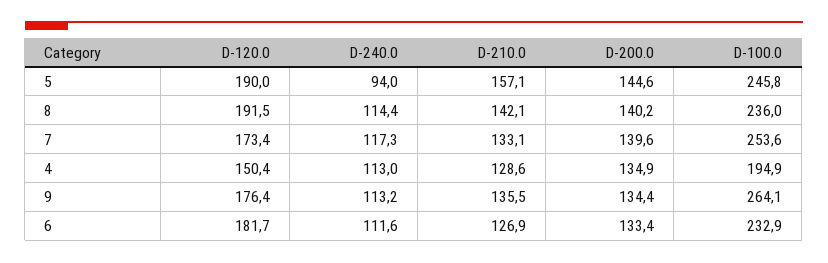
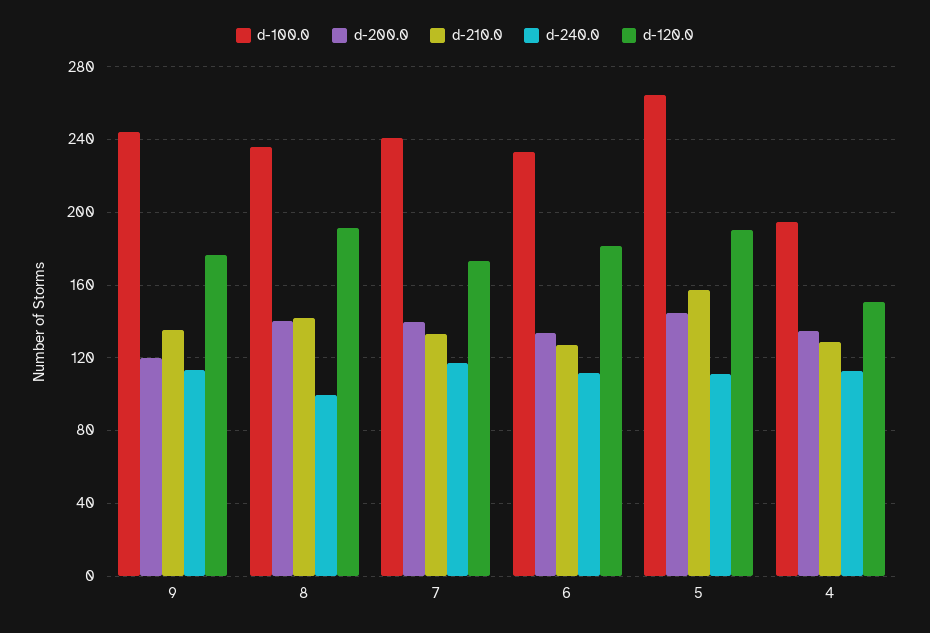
  {
    "D-120.0": {
      "5": 190,
      "8": 191.5,
      "7": 173.4,
      "4": 150.4,
      "9": 176.4,
      "6": 181.7
    },
    "D-240.0": {
-     "5": 94,
+     "5": 110,
-     "8": 114.4,
+     "8": 100,
      "7": 117.3,
      "4": 113,
      "9": 113.2,
      "6": 111.6
    },
    "D-210.0": {
      "5": 157.1,
      "8": 142.1,
      "7": 133.1,
      "4": 128.6,
      "9": 135.5,
      "6": 126.9
    },
    "D-200.0": {
      "5": 144.6,
      "8": 140.2,
      "7": 139.6,
      "4": 134.9,
-     "9": 134.4,
+     "9": 120,
      "6": 133.4
    },
    "D-100.0": {
-     "5": 245.8,
+     "5": 265,
      "8": 236,
-     "7": 253.6,
+     "7": 240,
      "4": 194.9,
-     "9": 264.1,
+     "9": 245,
      "6": 232.9
    }
  }

